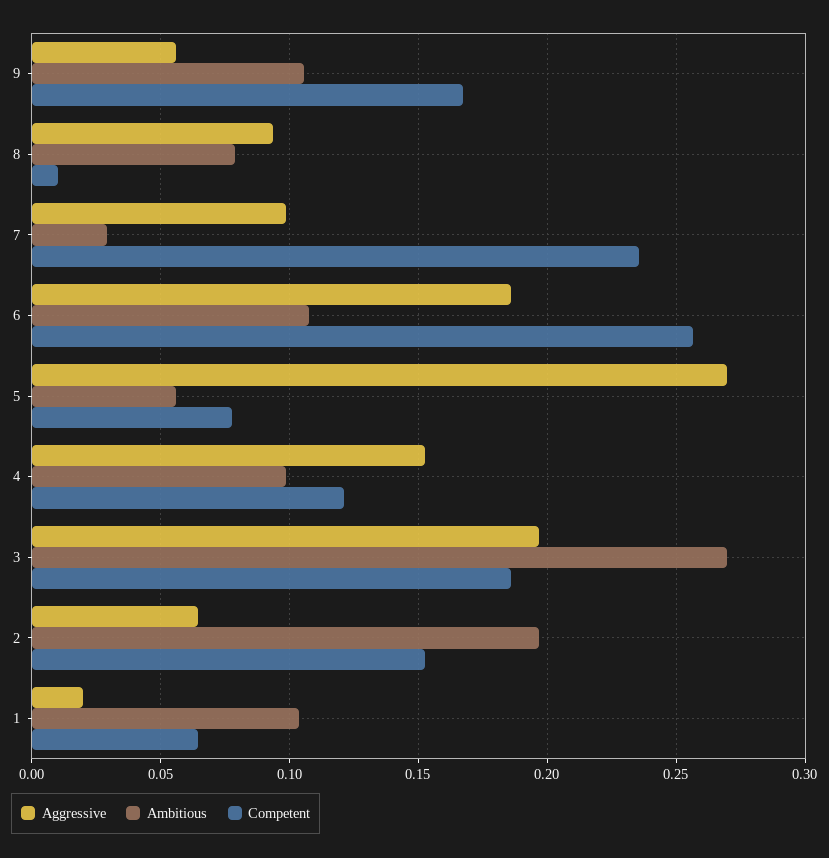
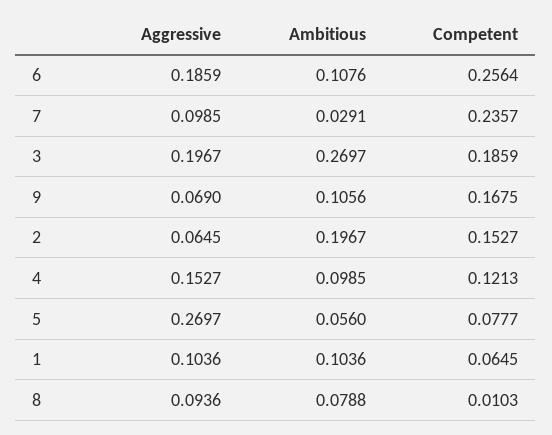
  {
    "Aggressive": {
-     "9": 0.055,
+     "9": 0.069,
      "8": 0.0936,
      "7": 0.0985,
      "6": 0.1859,
      "5": 0.2697,
      "4": 0.1527,
      "3": 0.1967,
      "2": 0.0645,
-     "1": 0.02
+     "1": 0.1036
    },
    "Ambitious": {
      "9": 0.1056,
      "8": 0.0788,
      "7": 0.0291,
      "6": 0.1076,
      "5": 0.056,
      "4": 0.0985,
      "3": 0.2697,
      "2": 0.1967,
      "1": 0.1036
    },
    "Competent": {
      "9": 0.1675,
      "8": 0.0103,
      "7": 0.2357,
      "6": 0.2564,
      "5": 0.0777,
      "4": 0.1213,
      "3": 0.1859,
      "2": 0.1527,
      "1": 0.0645
    }
  }

